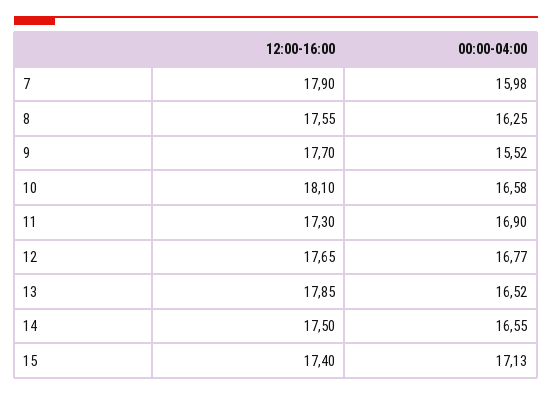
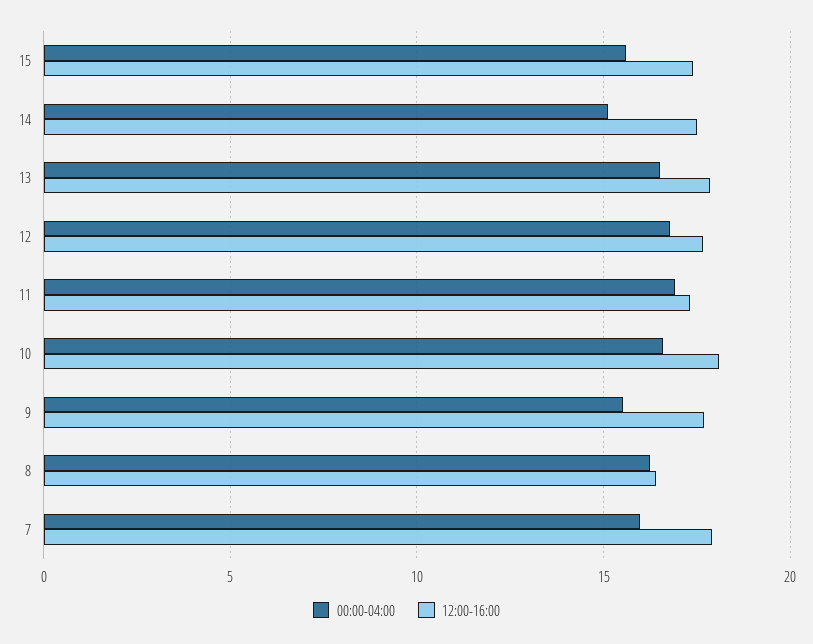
  {
    "12:00-16:00": {
      "7": 17.9,
-     "8": 17.55,
+     "8": 16.5,
      "9": 17.7,
      "10": 18.1,
      "11": 17.3,
      "12": 17.65,
      "13": 17.85,
      "14": 17.5,
      "15": 17.4
    },
    "00:00-04:00": {
      "7": 15.98,
      "8": 16.25,
      "9": 15.52,
      "10": 16.58,
      "11": 16.9,
      "12": 16.77,
      "13": 16.52,
-     "14": 16.55,
+     "14": 15,
-     "15": 17.13
+     "15": 15.5
    }
  }

